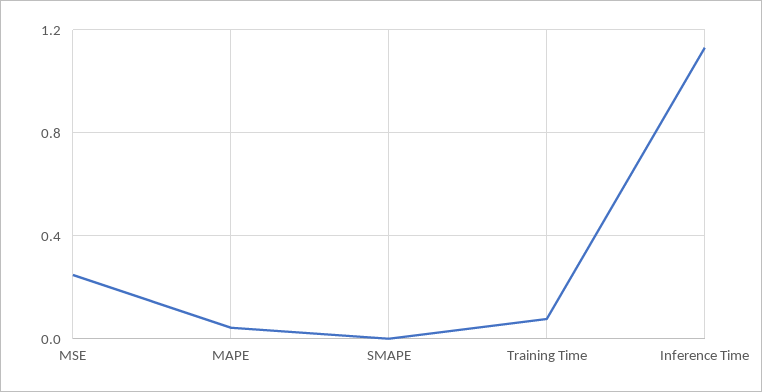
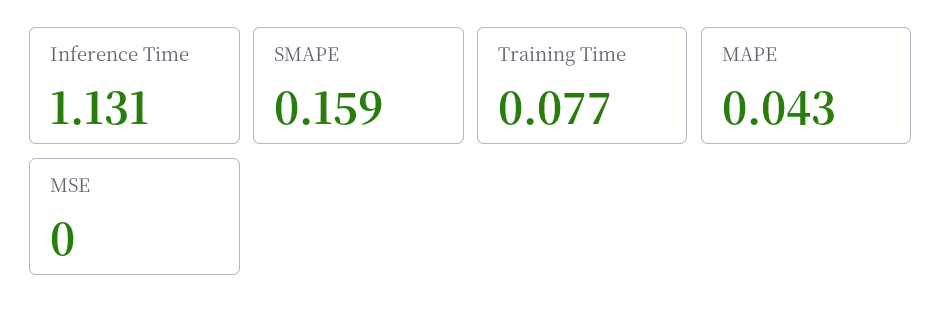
  {
-   "MSE": 0.25,
+   "MSE": 0,
    "MAPE": 0.043,
-   "SMAPE": 0,
+   "SMAPE": 0.159,
    "Training Time": 0.077,
    "Inference Time": 1.131
  }

